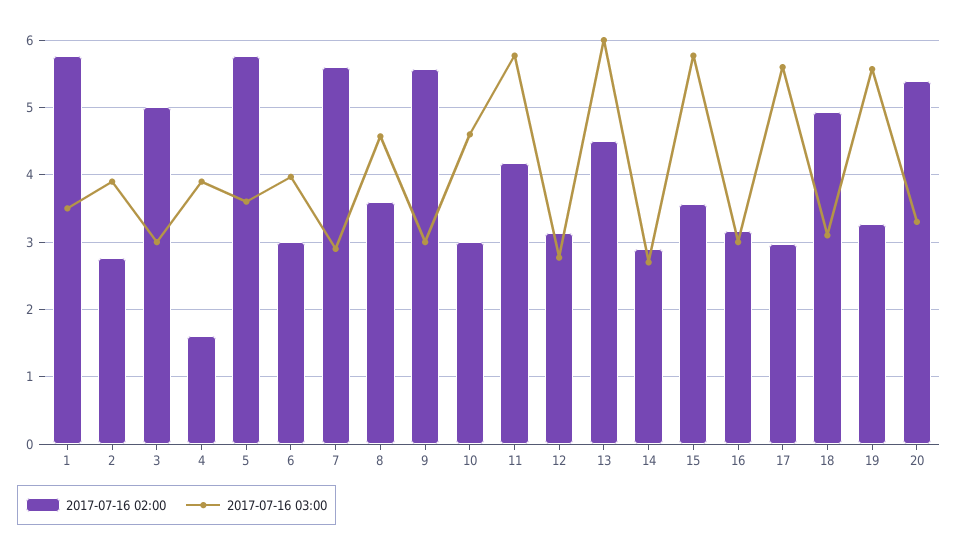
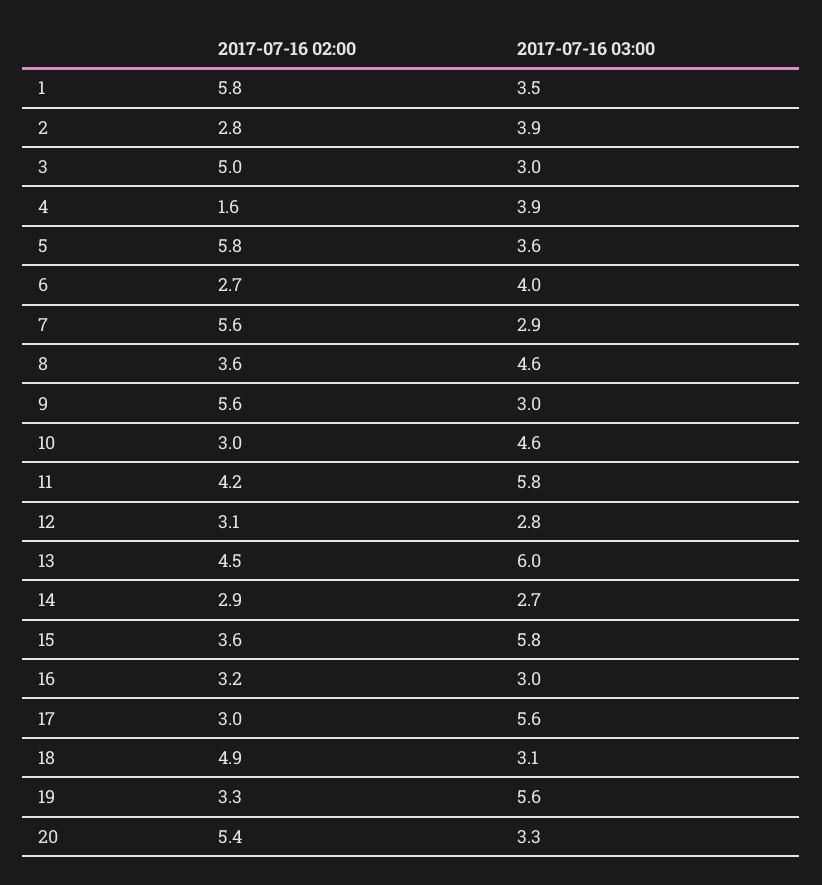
  {
    "2017-07-16 02:00": {
      "1": 5.8,
      "2": 2.8,
      "3": 5,
      "4": 1.6,
      "5": 5.8,
-     "6": 3,
+     "6": 2.7,
      "7": 5.6,
      "8": 3.6,
      "9": 5.6,
      "10": 3,
      "11": 4.2,
      "12": 3.1,
      "13": 4.5,
      "14": 2.9,
      "15": 3.6,
      "16": 3.2,
      "17": 3,
      "18": 4.9,
      "19": 3.3,
      "20": 5.4
    },
    "2017-07-16 03:00": {
      "1": 3.5,
      "2": 3.9,
      "3": 3,
      "4": 3.9,
      "5": 3.6,
      "6": 4,
      "7": 2.9,
      "8": 4.6,
      "9": 3,
      "10": 4.6,
      "11": 5.8,
      "12": 2.8,
      "13": 6,
      "14": 2.7,
      "15": 5.8,
      "16": 3,
      "17": 5.6,
      "18": 3.1,
      "19": 5.6,
      "20": 3.3
    }
  }

